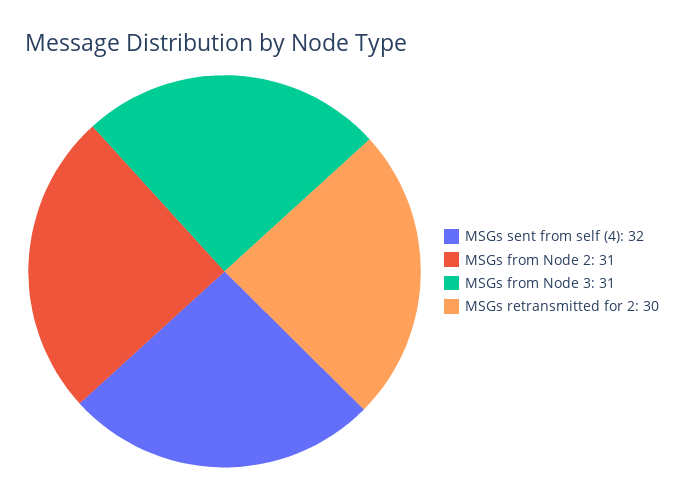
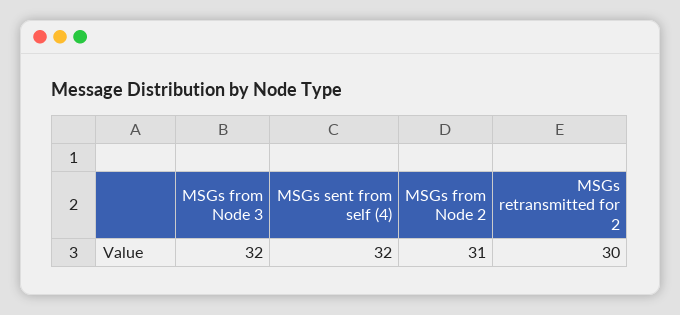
  {
    "MSGs sent from self (4)": 32,
    "MSGs from Node 2": 31,
-   "MSGs from Node 3": 31,
+   "MSGs from Node 3": 32,
    "MSGs retransmitted for 2": 30
  }

